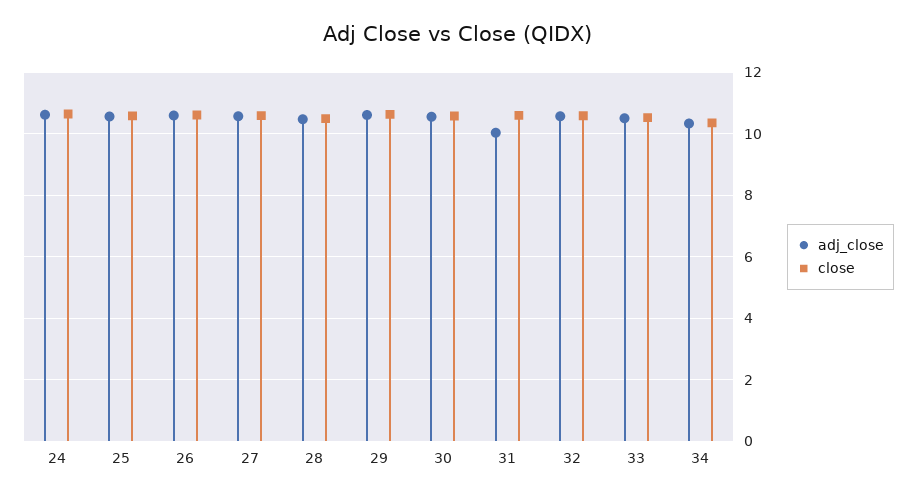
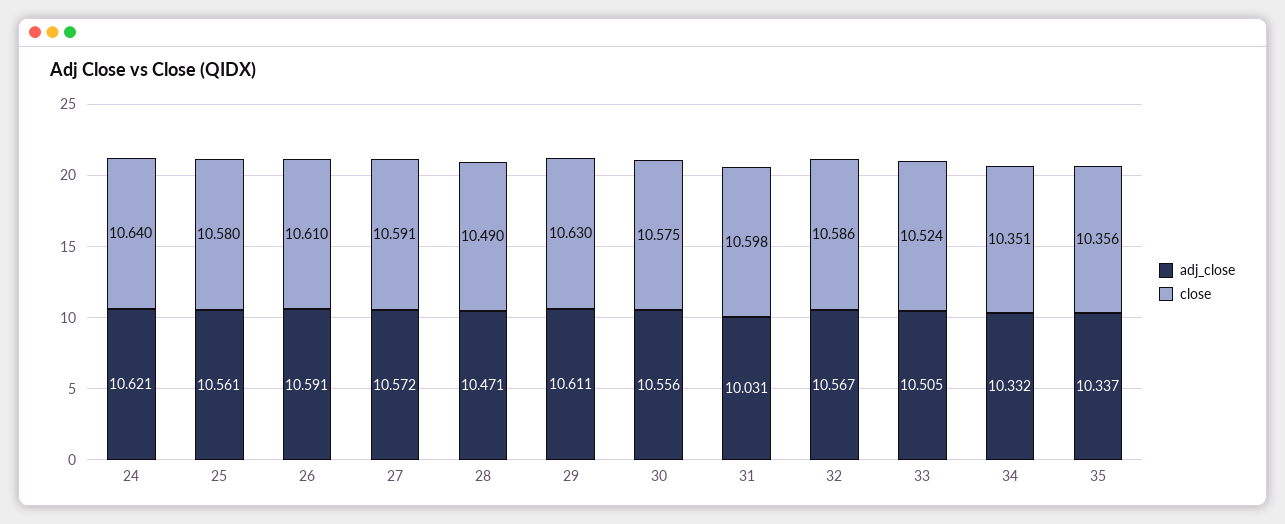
  {
    "adj_close": {
      "24": 10.621,
      "25": 10.561,
      "26": 10.591,
      "27": 10.572,
      "28": 10.471,
      "29": 10.611,
      "30": 10.556,
      "31": 10.031,
      "32": 10.567,
      "33": 10.505,
-     "34": 10.332
+     "34": 10.332,
+     "35": 10.337
    },
    "close": {
      "24": 10.64,
      "25": 10.58,
      "26": 10.61,
      "27": 10.591,
      "28": 10.49,
      "29": 10.63,
      "30": 10.575,
      "31": 10.598,
      "32": 10.586,
      "33": 10.524,
-     "34": 10.351
+     "34": 10.351,
+     "35": 10.356
    }
  }

